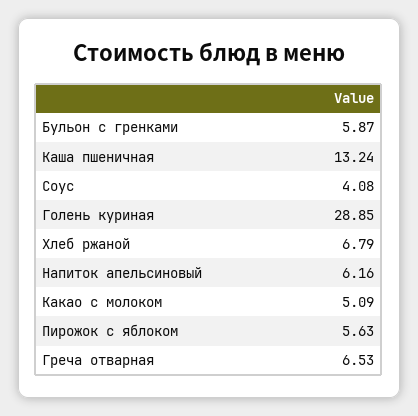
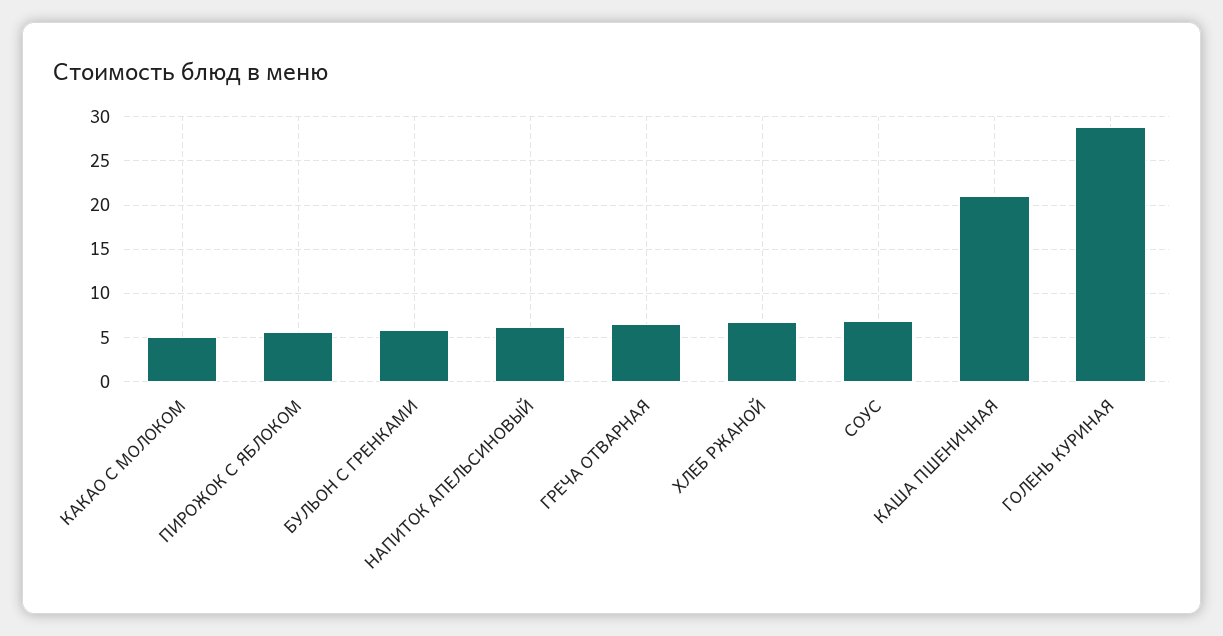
  {
    "Бульон с гренками": 5.87,
-   "Каша пшеничная": 13.24,
+   "Каша пшеничная": 21,
-   "Соус": 4.08,
+   "Соус": 7,
    "Голень куриная": 28.85,
    "Хлеб ржаной": 6.79,
    "Напиток апельсиновый": 6.16,
    "Какао с молоком": 5.09,
    "Пирожок с яблоком": 5.63,
    "Греча отварная": 6.53
  }

